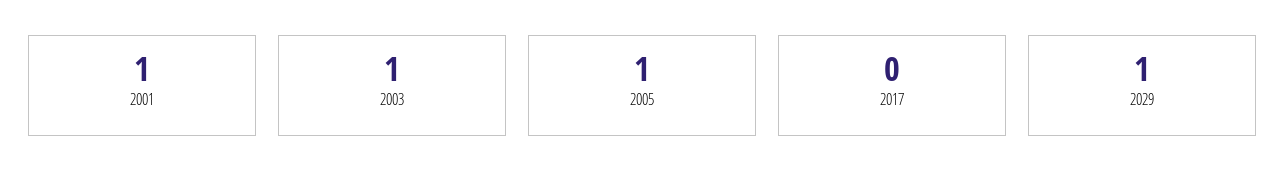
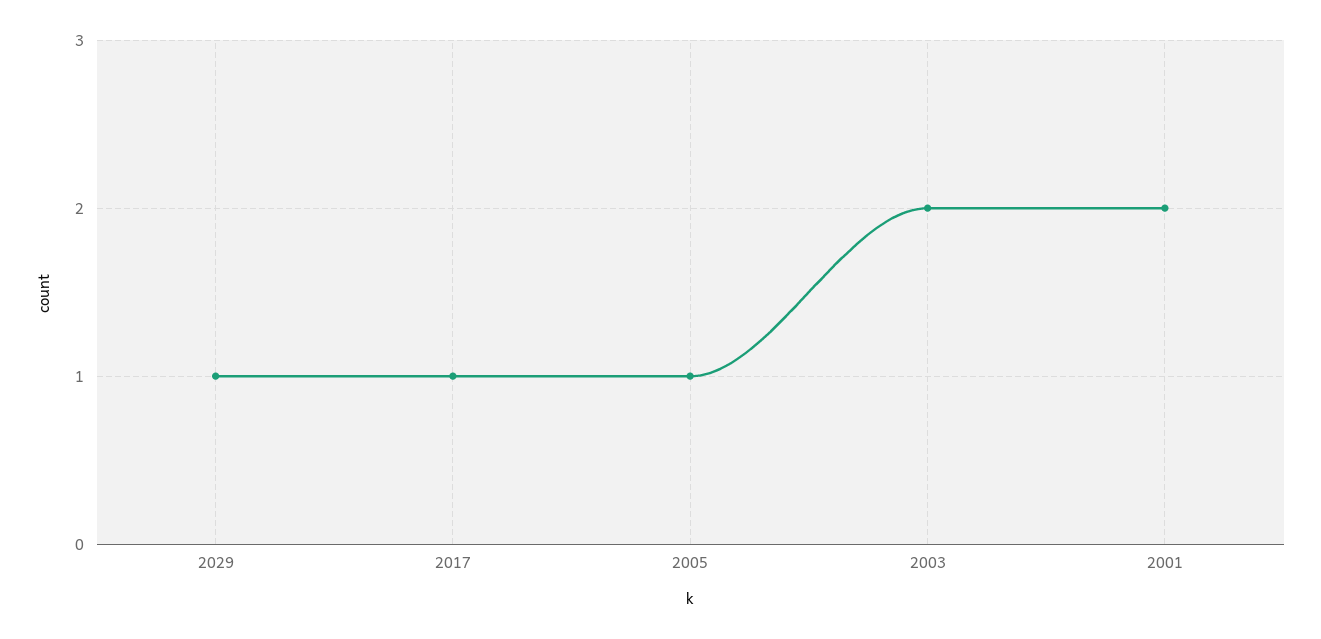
  {
-   "2001": 1,
+   "2001": 2,
-   "2003": 1,
+   "2003": 2,
    "2005": 1,
-   "2017": 0,
+   "2017": 1,
    "2029": 1
  }

